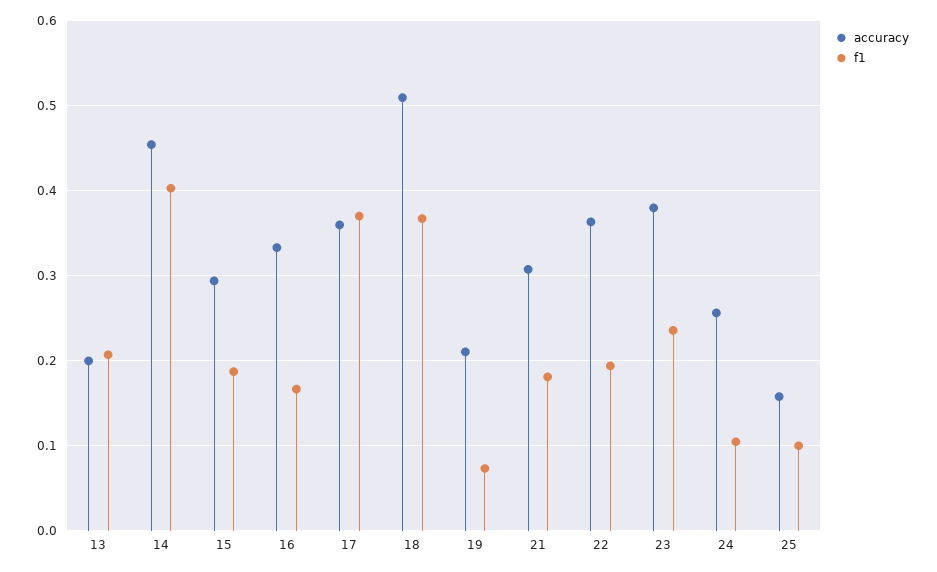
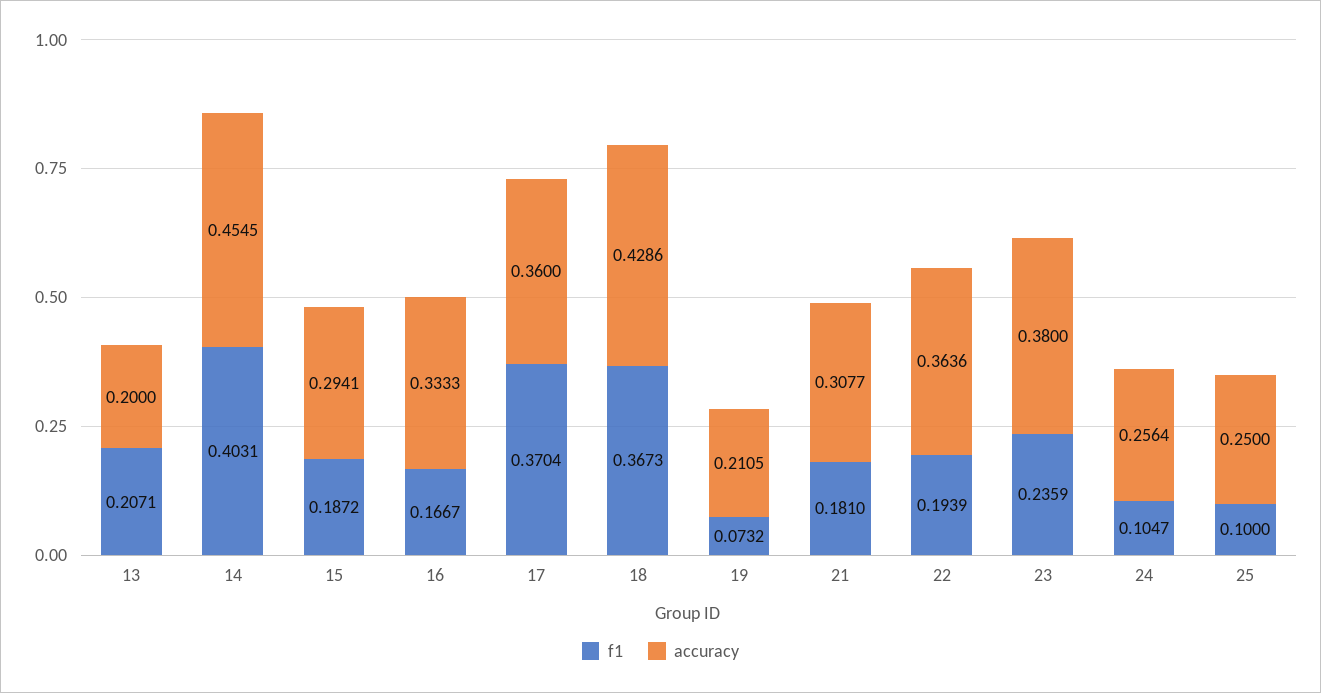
  {
    "accuracy": {
      "13": 0.2,
      "14": 0.4545,
      "15": 0.2941,
      "16": 0.3333,
      "17": 0.36,
-     "18": 0.51,
+     "18": 0.4286,
      "19": 0.2105,
      "21": 0.3077,
      "22": 0.3636,
      "23": 0.38,
      "24": 0.2564,
-     "25": 0.16
+     "25": 0.25
    },
    "f1": {
      "13": 0.2071,
      "14": 0.4031,
      "15": 0.1872,
      "16": 0.1667,
      "17": 0.3704,
      "18": 0.3673,
      "19": 0.0732,
      "21": 0.181,
      "22": 0.1939,
      "23": 0.2359,
      "24": 0.1047,
      "25": 0.1
    }
  }

